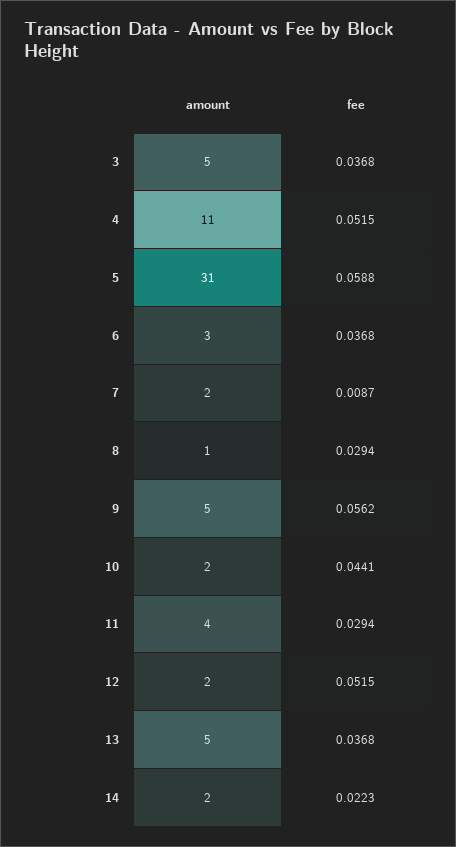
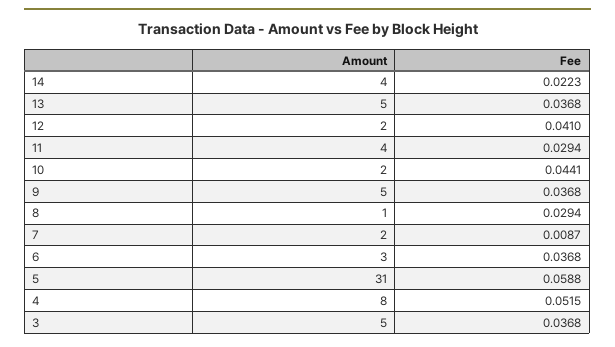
  {
    "amount": {
      "3": 5,
-     "4": 11,
+     "4": 8,
      "5": 31,
      "6": 3,
      "7": 2,
      "8": 1,
      "9": 5,
      "10": 2,
      "11": 4,
      "12": 2,
      "13": 5,
-     "14": 2
+     "14": 4
    },
    "fee": {
      "3": 0.0368,
      "4": 0.0515,
      "5": 0.0588,
      "6": 0.0368,
      "7": 0.0087,
      "8": 0.0294,
-     "9": 0.0562,
+     "9": 0.0368,
      "10": 0.0441,
      "11": 0.0294,
-     "12": 0.0515,
+     "12": 0.041,
      "13": 0.0368,
      "14": 0.0223
    }
  }

